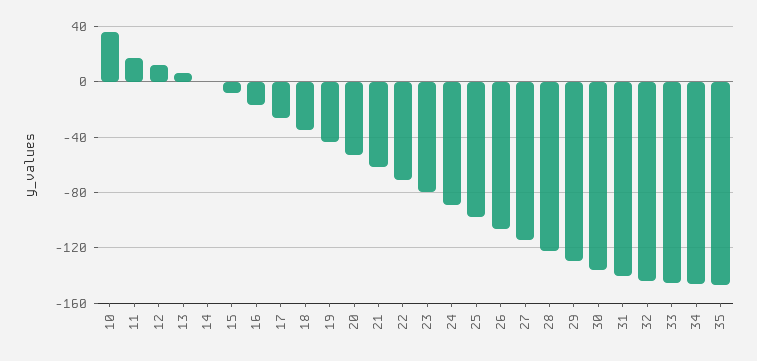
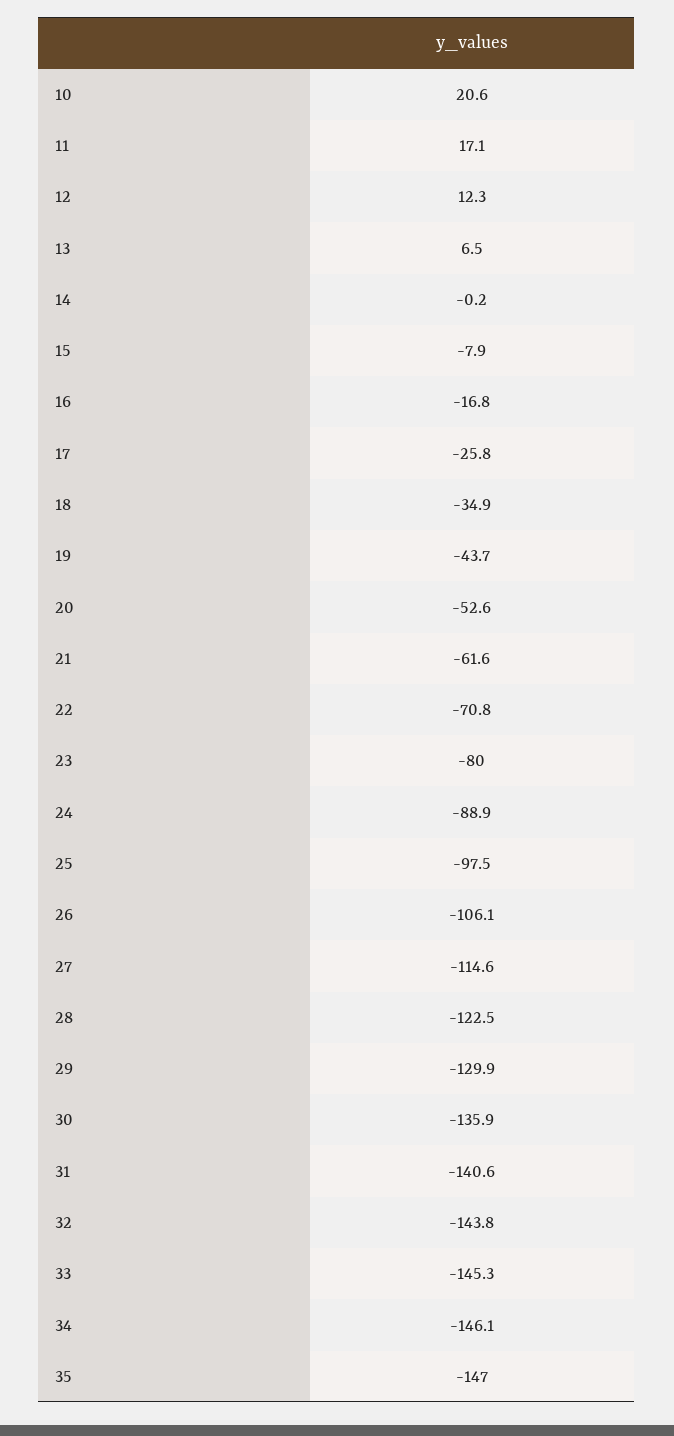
  {
-   "10": 35,
+   "10": 20.6,
    "11": 17.1,
    "12": 12.3,
    "13": 6.5,
    "14": -0.2,
    "15": -7.9,
    "16": -16.8,
    "17": -25.8,
    "18": -34.9,
    "19": -43.7,
    "20": -52.6,
    "21": -61.6,
    "22": -70.8,
    "23": -80,
    "24": -88.9,
    "25": -97.5,
    "26": -106.1,
    "27": -114.6,
    "28": -122.5,
    "29": -129.9,
    "30": -135.9,
    "31": -140.6,
    "32": -143.8,
    "33": -145.3,
    "34": -146.1,
    "35": -147
  }

